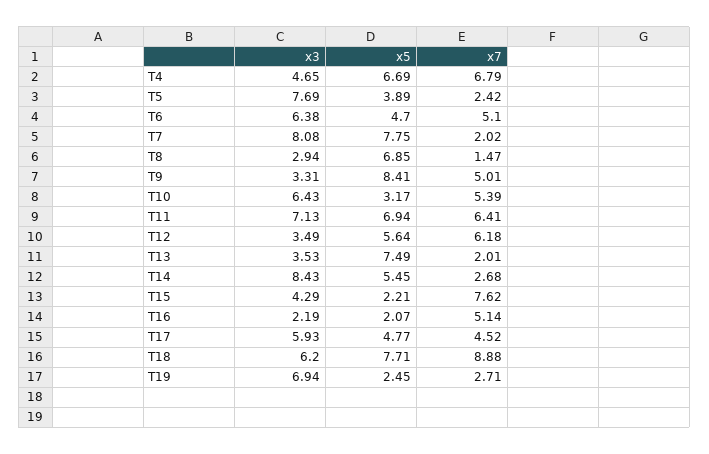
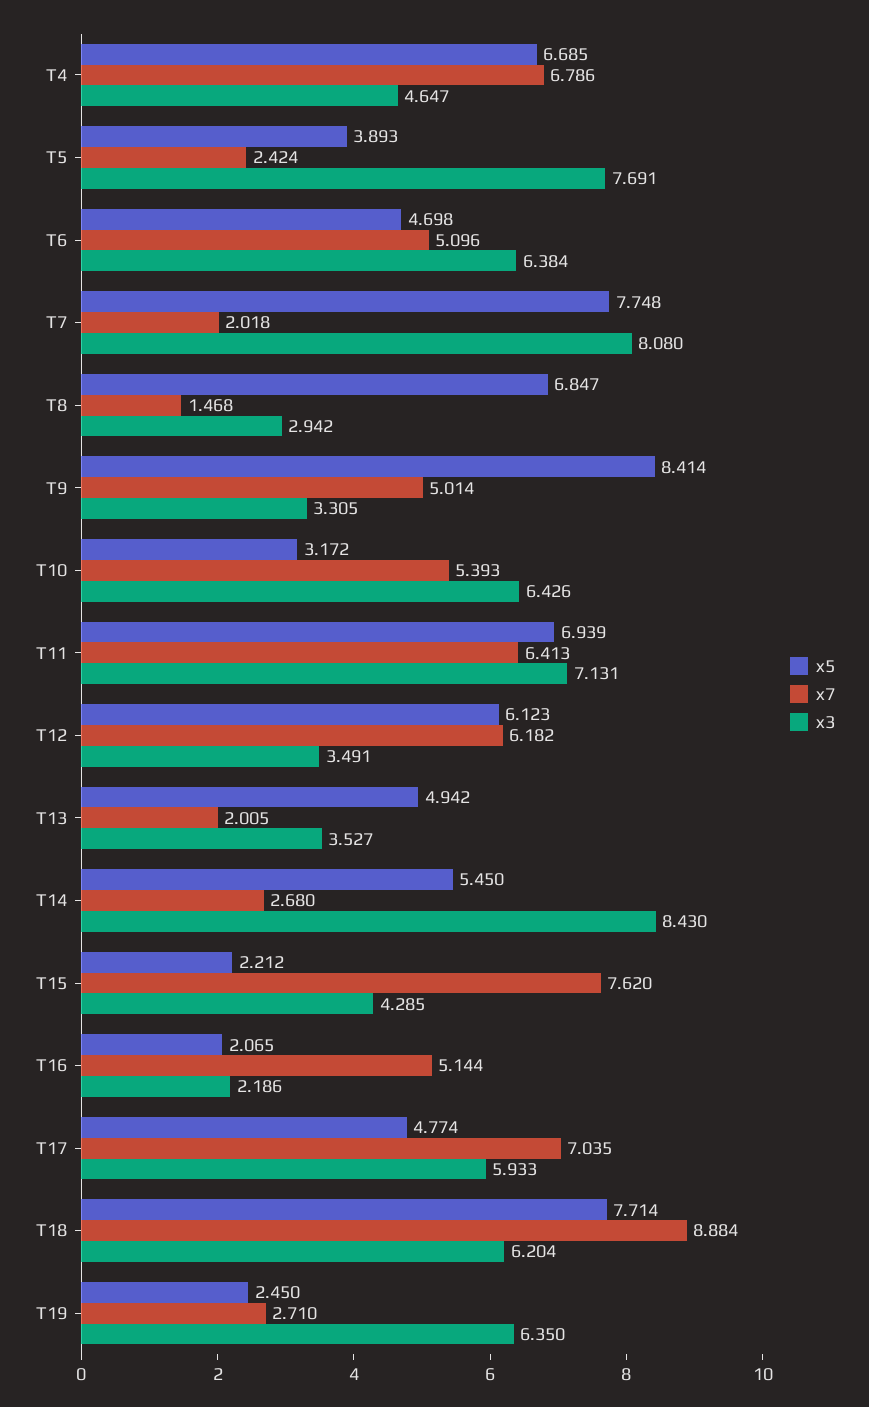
  {
    "x3": {
      "T4": 4.647,
      "T5": 7.691,
      "T6": 6.384,
      "T7": 8.08,
      "T8": 2.942,
      "T9": 3.305,
      "T10": 6.426,
      "T11": 7.131,
      "T12": 3.491,
      "T13": 3.527,
      "T14": 8.43,
      "T15": 4.285,
      "T16": 2.186,
      "T17": 5.933,
      "T18": 6.204,
-     "T19": 6.94
+     "T19": 6.35
    },
    "x5": {
      "T4": 6.685,
      "T5": 3.893,
      "T6": 4.698,
      "T7": 7.748,
      "T8": 6.847,
      "T9": 8.414,
      "T10": 3.172,
      "T11": 6.939,
-     "T12": 5.64,
+     "T12": 6.123,
-     "T13": 7.49,
+     "T13": 4.942,
      "T14": 5.45,
      "T15": 2.212,
      "T16": 2.065,
      "T17": 4.774,
      "T18": 7.714,
      "T19": 2.45
    },
    "x7": {
      "T4": 6.786,
      "T5": 2.424,
      "T6": 5.096,
      "T7": 2.018,
      "T8": 1.468,
      "T9": 5.014,
      "T10": 5.393,
      "T11": 6.413,
      "T12": 6.182,
      "T13": 2.005,
      "T14": 2.68,
      "T15": 7.62,
      "T16": 5.144,
-     "T17": 4.52,
+     "T17": 7.035,
      "T18": 8.884,
      "T19": 2.71
    }
  }

